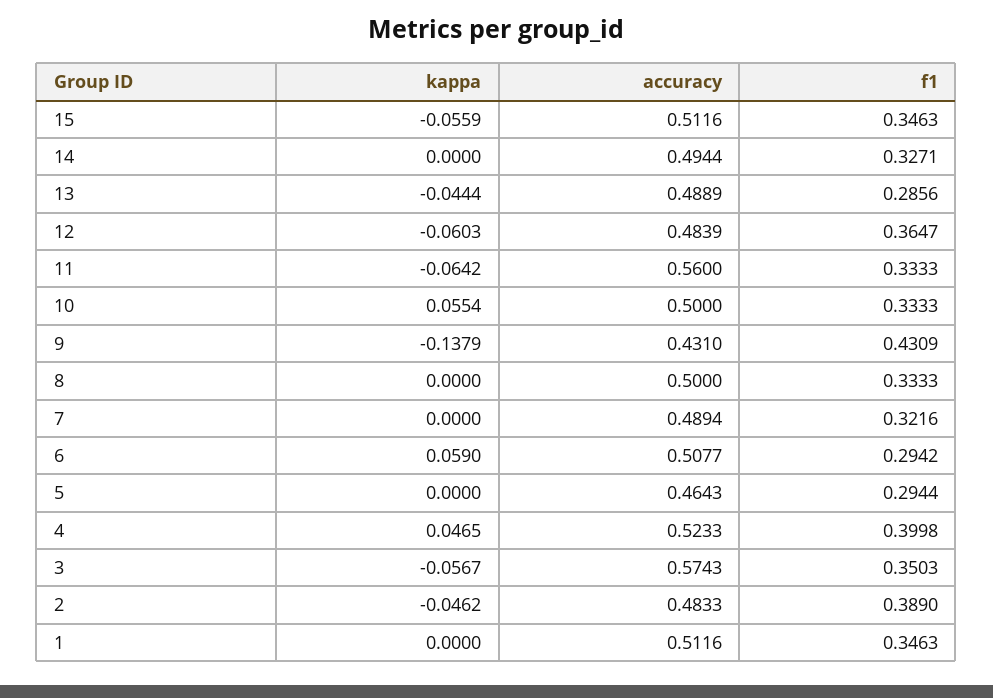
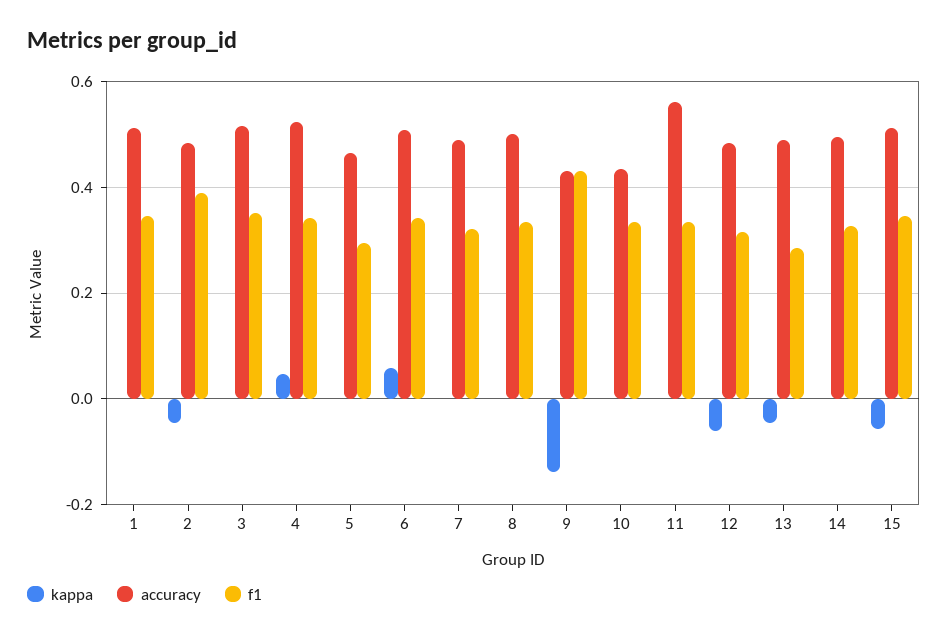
  {
    "kappa": {
      "15": -0.0559,
      "14": 0,
      "13": -0.0444,
      "12": -0.0603,
-     "11": -0.0642,
+     "11": 0,
-     "10": 0.0554,
+     "10": 0,
      "9": -0.1379,
      "8": 0,
      "7": 0,
      "6": 0.059,
      "5": 0,
      "4": 0.0465,
-     "3": -0.0567,
+     "3": 0,
      "2": -0.0462,
      "1": 0
    },
    "accuracy": {
      "15": 0.5116,
      "14": 0.4944,
      "13": 0.4889,
      "12": 0.4839,
      "11": 0.56,
-     "10": 0.5,
+     "10": 0.44,
      "9": 0.431,
      "8": 0.5,
      "7": 0.4894,
      "6": 0.5077,
      "5": 0.4643,
      "4": 0.5233,
-     "3": 0.5743,
+     "3": 0.52,
      "2": 0.4833,
      "1": 0.5116
    },
    "f1": {
      "15": 0.3463,
      "14": 0.3271,
      "13": 0.2856,
-     "12": 0.3647,
+     "12": 0.32,
      "11": 0.3333,
      "10": 0.3333,
      "9": 0.4309,
      "8": 0.3333,
      "7": 0.3216,
-     "6": 0.2942,
+     "6": 0.34,
      "5": 0.2944,
-     "4": 0.3998,
+     "4": 0.34,
      "3": 0.3503,
      "2": 0.389,
      "1": 0.3463
    }
  }

